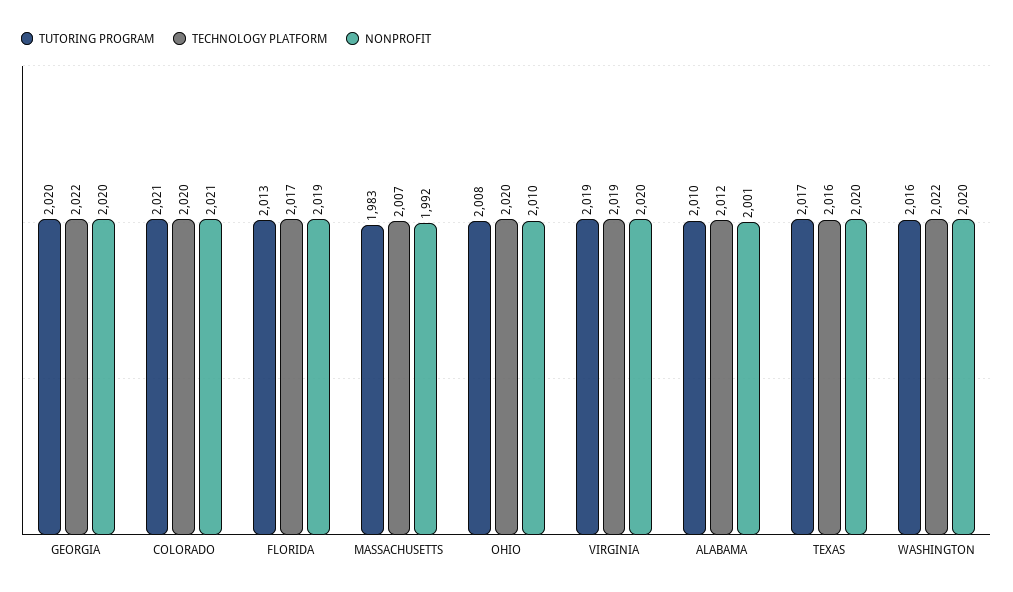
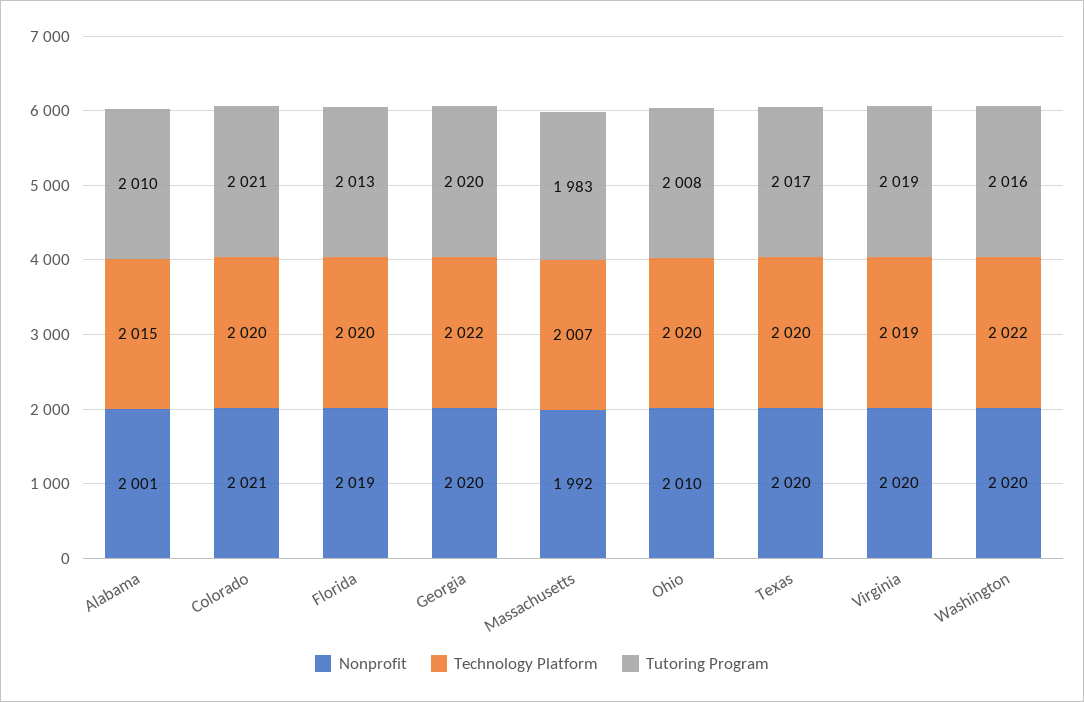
  {
    "TUTORING PROGRAM": {
      "GEORGIA": 2020,
      "COLORADO": 2021,
      "FLORIDA": 2013,
      "MASSACHUSETTS": 1983,
      "OHIO": 2008,
      "VIRGINIA": 2019,
      "ALABAMA": 2010,
      "TEXAS": 2017,
      "WASHINGTON": 2016
    },
    "TECHNOLOGY PLATFORM": {
      "GEORGIA": 2022,
      "COLORADO": 2020,
-     "FLORIDA": 2017,
+     "FLORIDA": 2020,
      "MASSACHUSETTS": 2007,
      "OHIO": 2020,
      "VIRGINIA": 2019,
-     "ALABAMA": 2012,
+     "ALABAMA": 2015,
-     "TEXAS": 2016,
+     "TEXAS": 2020,
      "WASHINGTON": 2022
    },
    "NONPROFIT": {
      "GEORGIA": 2020,
      "COLORADO": 2021,
      "FLORIDA": 2019,
      "MASSACHUSETTS": 1992,
      "OHIO": 2010,
      "VIRGINIA": 2020,
      "ALABAMA": 2001,
      "TEXAS": 2020,
      "WASHINGTON": 2020
    }
  }

